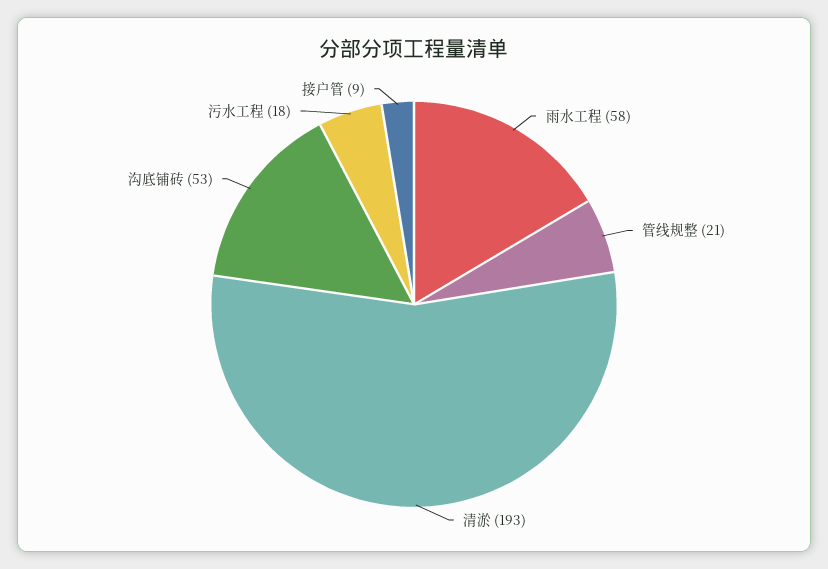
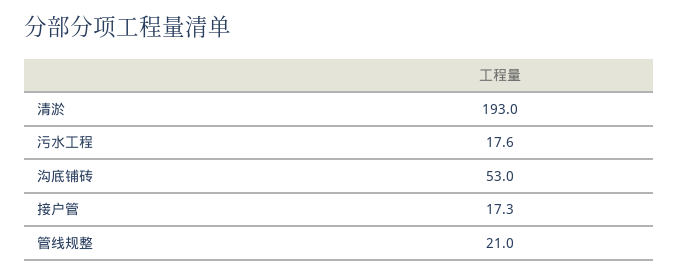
  {
-   "雨水工程": 58,
    "管线规整": 21,
    "清淤": 193,
    "沟底铺砖": 53,
    "污水工程": 17.6,
-   "接户管": 9
+   "接户管": 17.3
  }

